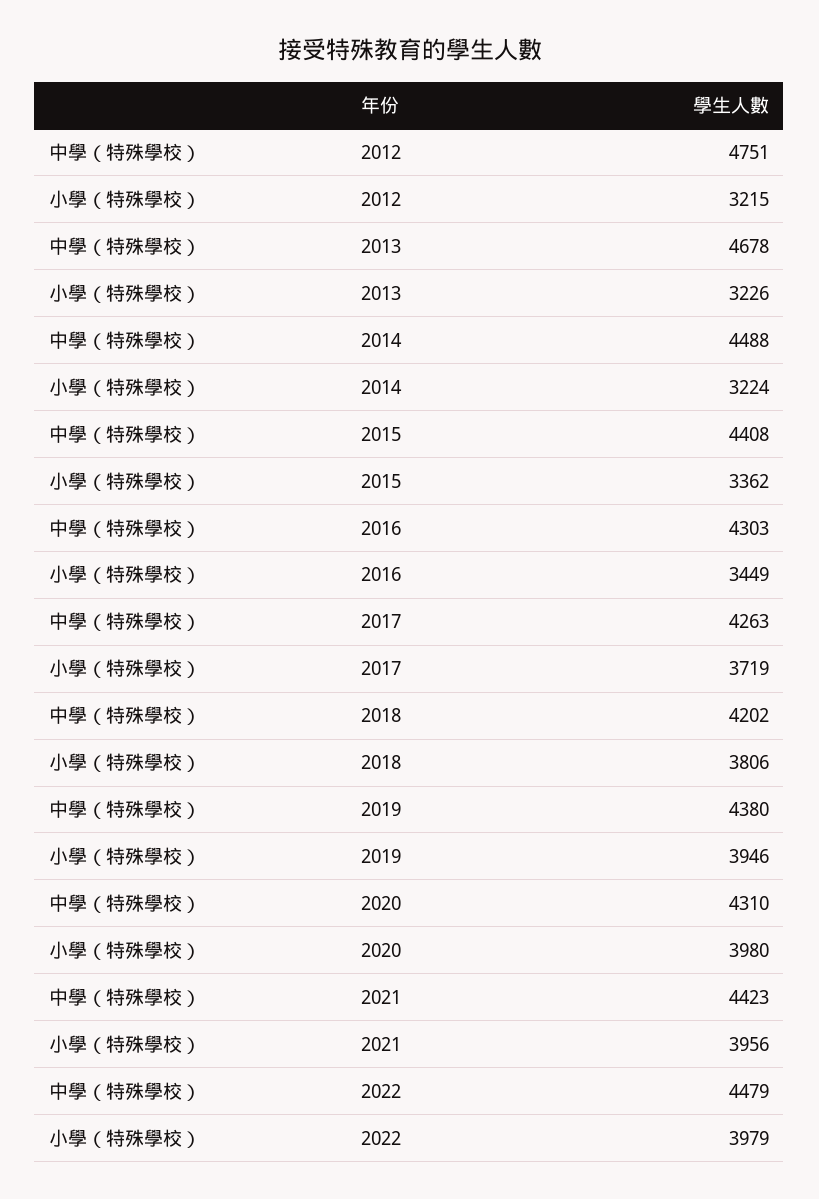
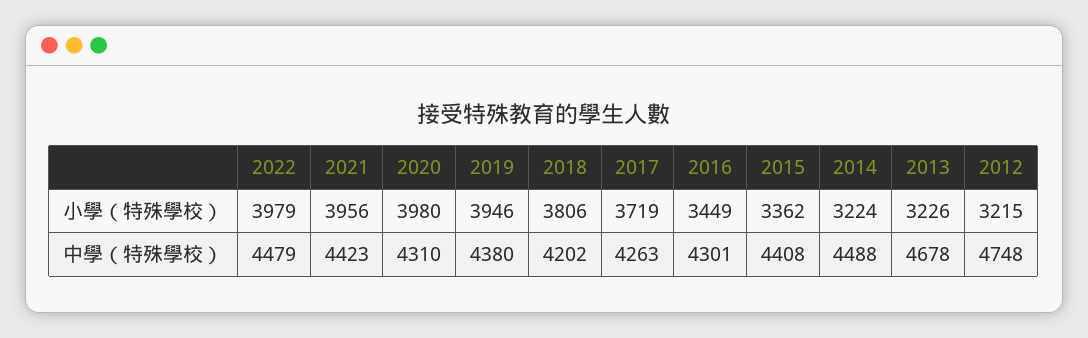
  {
    "中學（特殊學校）": {
-     "2012": 4751,
+     "2012": 4748,
      "2013": 4678,
      "2014": 4488,
      "2015": 4408,
-     "2016": 4303,
+     "2016": 4301,
      "2017": 4263,
      "2018": 4202,
      "2019": 4380,
      "2020": 4310,
      "2021": 4423,
      "2022": 4479
    },
    "小學（特殊學校）": {
      "2012": 3215,
      "2013": 3226,
      "2014": 3224,
      "2015": 3362,
      "2016": 3449,
      "2017": 3719,
      "2018": 3806,
      "2019": 3946,
      "2020": 3980,
      "2021": 3956,
      "2022": 3979
    }
  }

